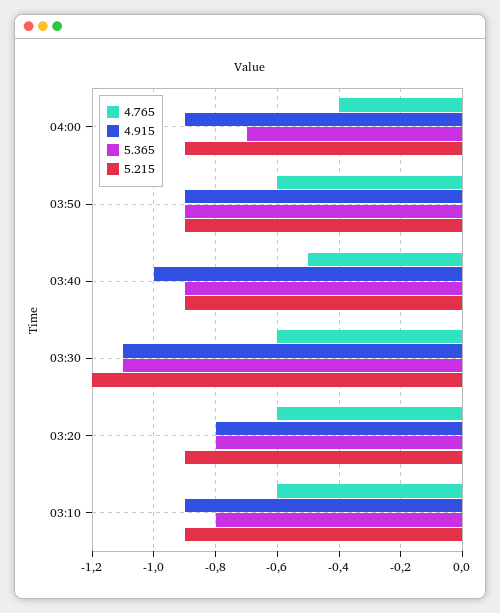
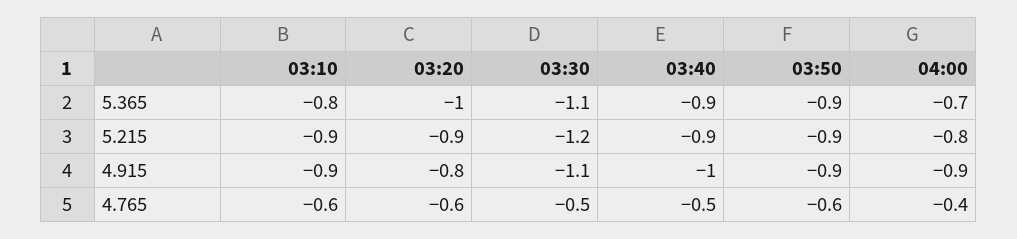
  {
    "4.765": {
      "04:00": -0.4,
      "03:50": -0.6,
      "03:40": -0.5,
-     "03:30": -0.6,
+     "03:30": -0.5,
      "03:20": -0.6,
      "03:10": -0.6
    },
    "4.915": {
      "04:00": -0.9,
      "03:50": -0.9,
      "03:40": -1,
      "03:30": -1.1,
      "03:20": -0.8,
      "03:10": -0.9
    },
    "5.365": {
      "04:00": -0.7,
      "03:50": -0.9,
      "03:40": -0.9,
      "03:30": -1.1,
-     "03:20": -0.8,
+     "03:20": -1,
      "03:10": -0.8
    },
    "5.215": {
-     "04:00": -0.9,
+     "04:00": -0.8,
      "03:50": -0.9,
      "03:40": -0.9,
      "03:30": -1.2,
      "03:20": -0.9,
      "03:10": -0.9
    }
  }

